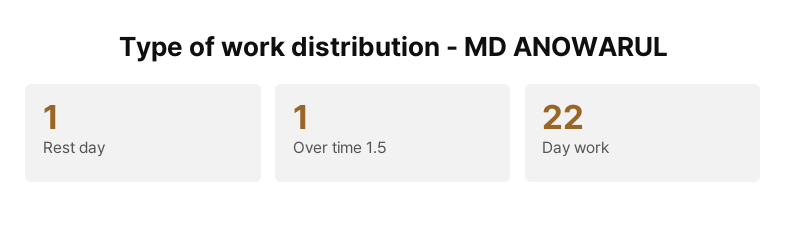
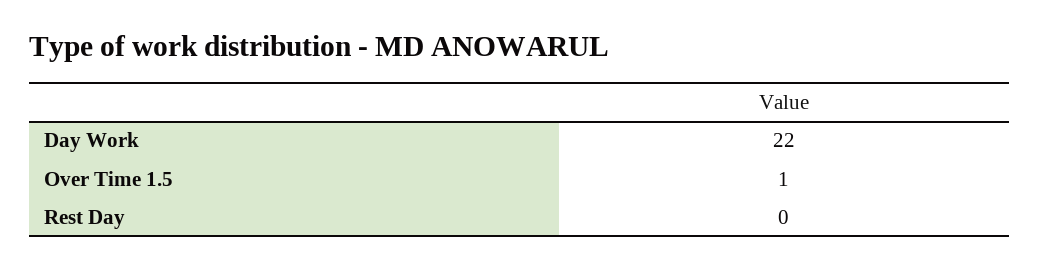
  {
-   "Rest day": 1,
+   "Rest day": 0,
    "Over time 1.5": 1,
    "Day work": 22
  }

